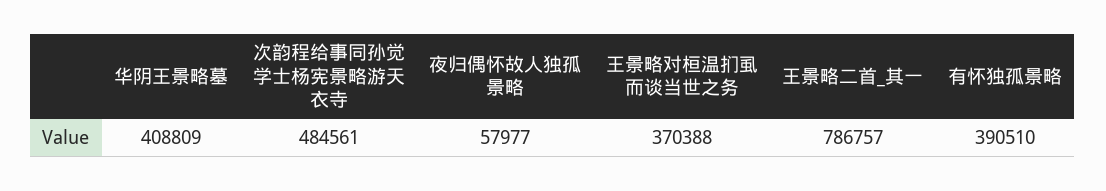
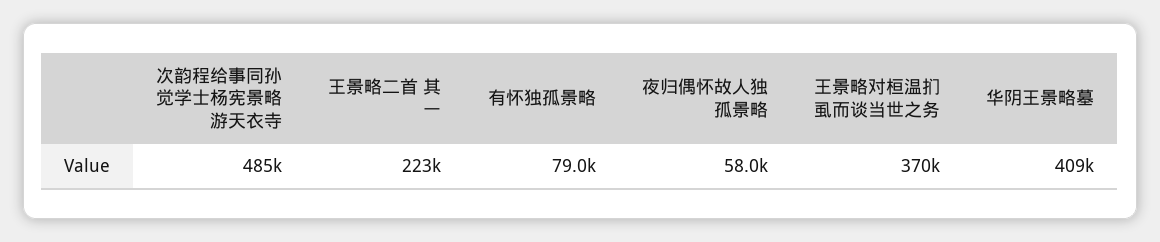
  {
    "华阴王景略墓": 408809,
    "次韵程给事同孙觉学士杨宪景略游天衣寺": 484561,
    "夜归偶怀故人独孤景略": 57977,
    "王景略对桓温扪虱而谈当世之务": 370388,
-   "王景略二首_其一": 786757,
+   "王景略二首_其一": 223000,
-   "有怀独孤景略": 390510
+   "有怀独孤景略": 79000
  }

